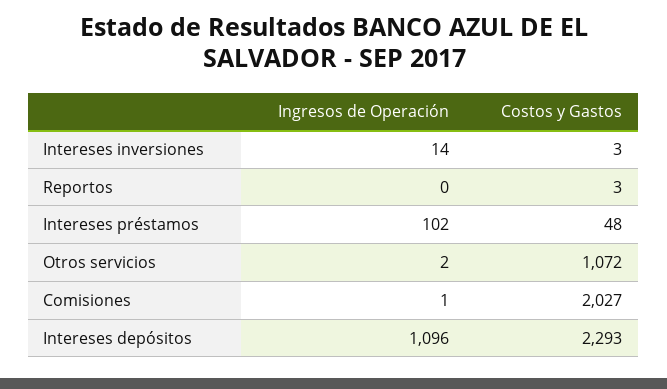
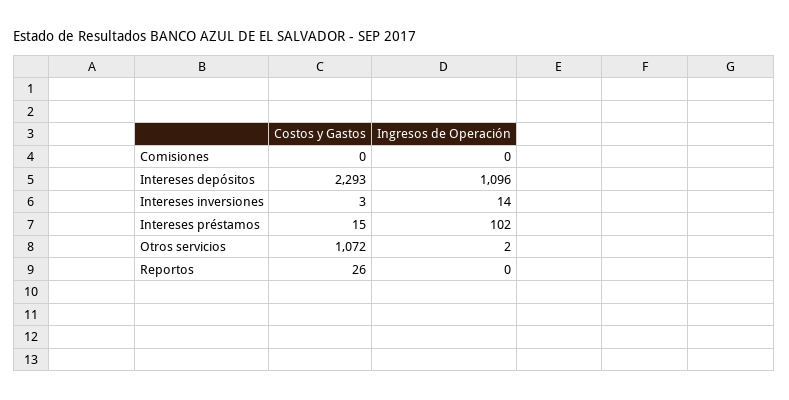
  {
    "Ingresos de Operación": {
      "Intereses inversiones": 14,
      "Reportos": 0,
      "Intereses préstamos": 102,
      "Otros servicios": 2,
-     "Comisiones": 1,
+     "Comisiones": 0,
      "Intereses depósitos": 1096
    },
    "Costos y Gastos": {
      "Intereses inversiones": 3,
-     "Reportos": 3,
+     "Reportos": 26,
-     "Intereses préstamos": 48,
+     "Intereses préstamos": 15,
      "Otros servicios": 1072,
-     "Comisiones": 2027,
+     "Comisiones": 0,
      "Intereses depósitos": 2293
    }
  }

